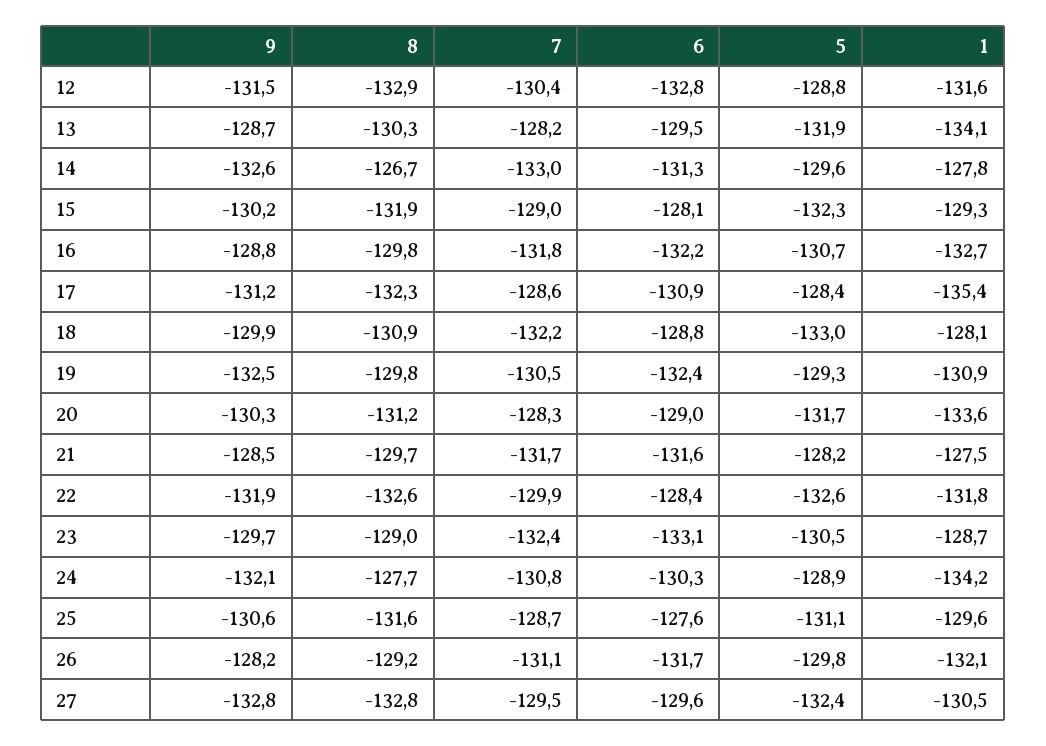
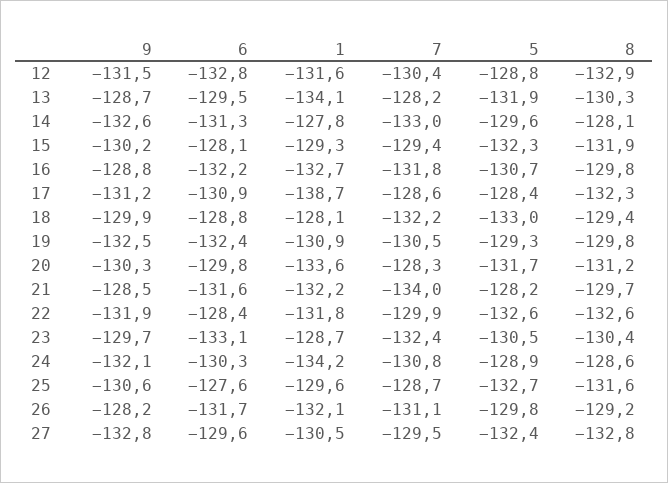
  {
    "9": {
      "12": -131.5,
      "13": -128.7,
      "14": -132.6,
      "15": -130.2,
      "16": -128.8,
      "17": -131.2,
      "18": -129.9,
      "19": -132.5,
      "20": -130.3,
      "21": -128.5,
      "22": -131.9,
      "23": -129.7,
      "24": -132.1,
      "25": -130.6,
      "26": -128.2,
      "27": -132.8
    },
    "8": {
      "12": -132.9,
      "13": -130.3,
-     "14": -126.7,
+     "14": -128.1,
      "15": -131.9,
      "16": -129.8,
      "17": -132.3,
-     "18": -130.9,
+     "18": -129.4,
      "19": -129.8,
      "20": -131.2,
      "21": -129.7,
      "22": -132.6,
-     "23": -129,
+     "23": -130.4,
-     "24": -127.7,
+     "24": -128.6,
      "25": -131.6,
      "26": -129.2,
      "27": -132.8
    },
    "7": {
      "12": -130.4,
      "13": -128.2,
      "14": -133,
-     "15": -129,
+     "15": -129.4,
      "16": -131.8,
      "17": -128.6,
      "18": -132.2,
      "19": -130.5,
      "20": -128.3,
-     "21": -131.7,
+     "21": -134,
      "22": -129.9,
      "23": -132.4,
      "24": -130.8,
      "25": -128.7,
      "26": -131.1,
      "27": -129.5
    },
    "6": {
      "12": -132.8,
      "13": -129.5,
      "14": -131.3,
      "15": -128.1,
      "16": -132.2,
      "17": -130.9,
      "18": -128.8,
      "19": -132.4,
-     "20": -129,
+     "20": -129.8,
      "21": -131.6,
      "22": -128.4,
      "23": -133.1,
      "24": -130.3,
      "25": -127.6,
      "26": -131.7,
      "27": -129.6
    },
    "5": {
      "12": -128.8,
      "13": -131.9,
      "14": -129.6,
      "15": -132.3,
      "16": -130.7,
      "17": -128.4,
      "18": -133,
      "19": -129.3,
      "20": -131.7,
      "21": -128.2,
      "22": -132.6,
      "23": -130.5,
      "24": -128.9,
-     "25": -131.1,
+     "25": -132.7,
      "26": -129.8,
      "27": -132.4
    },
    "1": {
      "12": -131.6,
      "13": -134.1,
      "14": -127.8,
      "15": -129.3,
      "16": -132.7,
-     "17": -135.4,
+     "17": -138.7,
      "18": -128.1,
      "19": -130.9,
      "20": -133.6,
-     "21": -127.5,
+     "21": -132.2,
      "22": -131.8,
      "23": -128.7,
      "24": -134.2,
      "25": -129.6,
      "26": -132.1,
      "27": -130.5
    }
  }

